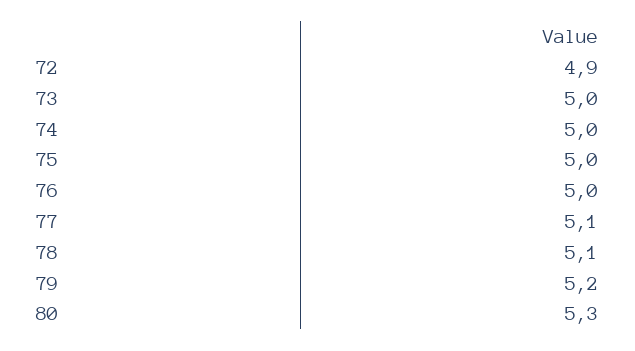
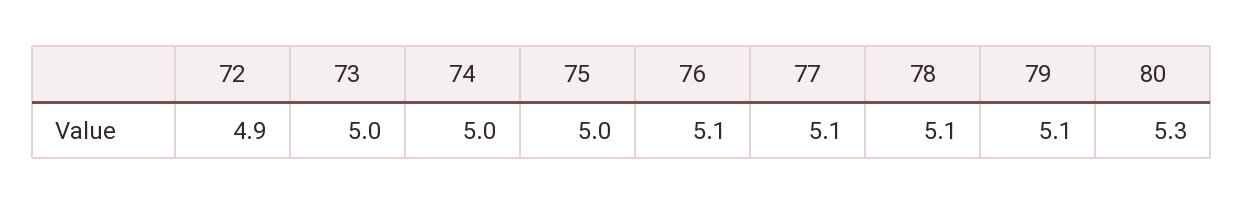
  {
    "72": 4.9,
    "73": 5,
    "74": 5,
    "75": 5,
-   "76": 5,
+   "76": 5.1,
    "77": 5.1,
    "78": 5.1,
-   "79": 5.2,
+   "79": 5.1,
    "80": 5.3
  }

